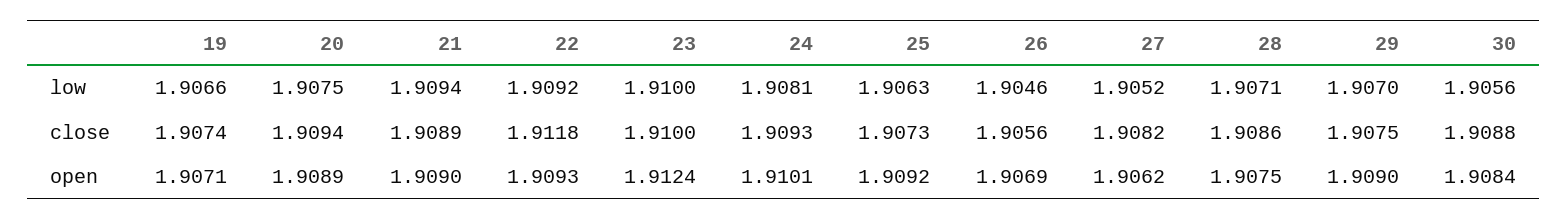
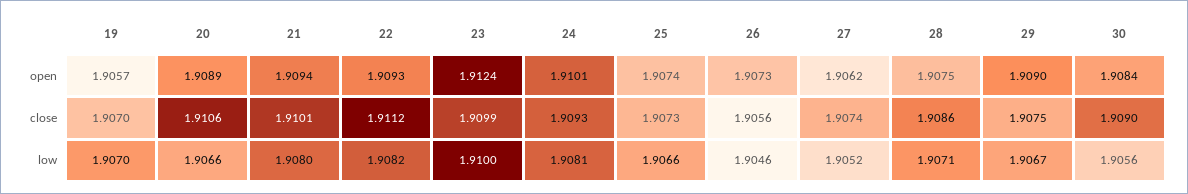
  {
    "19": {
-     "low": 1.9066,
+     "low": 1.907,
-     "close": 1.9074,
+     "close": 1.907,
-     "open": 1.9071
+     "open": 1.9057
    },
    "20": {
-     "low": 1.9075,
+     "low": 1.9066,
-     "close": 1.9094,
+     "close": 1.9106,
      "open": 1.9089
    },
    "21": {
-     "low": 1.9094,
+     "low": 1.908,
-     "close": 1.9089,
+     "close": 1.9101,
-     "open": 1.909
+     "open": 1.9094
    },
    "22": {
-     "low": 1.9092,
+     "low": 1.9082,
-     "close": 1.9118,
+     "close": 1.9112,
      "open": 1.9093
    },
    "23": {
      "low": 1.91,
-     "close": 1.91,
+     "close": 1.9099,
      "open": 1.9124
    },
    "24": {
      "low": 1.9081,
      "close": 1.9093,
      "open": 1.9101
    },
    "25": {
-     "low": 1.9063,
+     "low": 1.9066,
      "close": 1.9073,
-     "open": 1.9092
+     "open": 1.9074
    },
    "26": {
      "low": 1.9046,
      "close": 1.9056,
-     "open": 1.9069
+     "open": 1.9073
    },
    "27": {
      "low": 1.9052,
-     "close": 1.9082,
+     "close": 1.9074,
      "open": 1.9062
    },
    "28": {
      "low": 1.9071,
      "close": 1.9086,
      "open": 1.9075
    },
    "29": {
-     "low": 1.907,
+     "low": 1.9067,
      "close": 1.9075,
      "open": 1.909
    },
    "30": {
      "low": 1.9056,
-     "close": 1.9088,
+     "close": 1.909,
      "open": 1.9084
    }
  }

